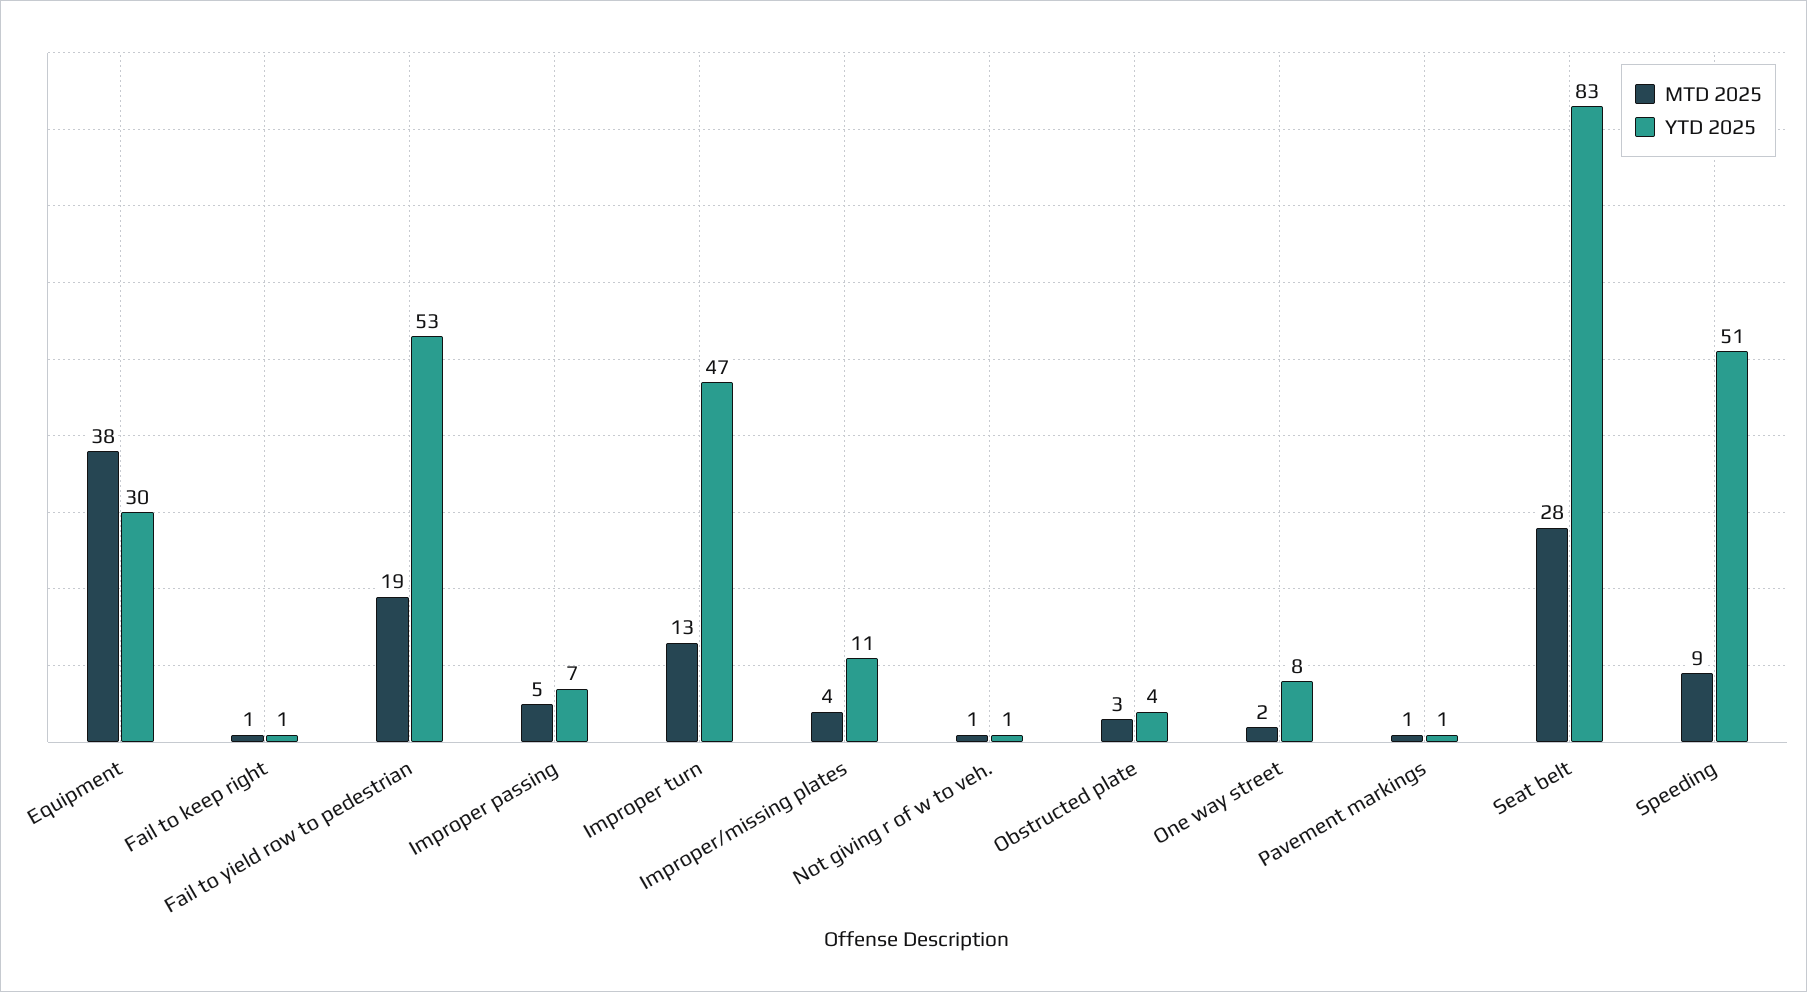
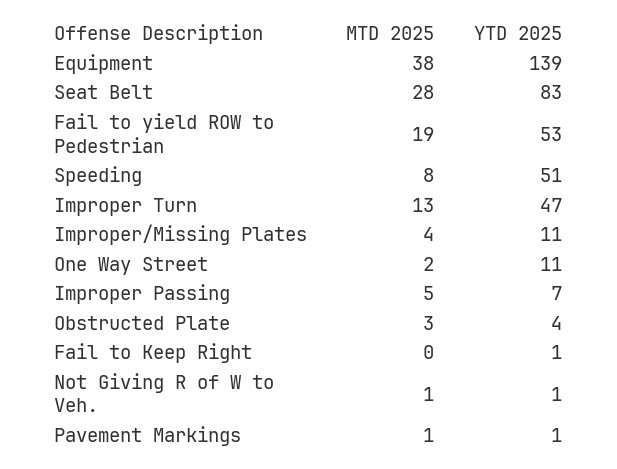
  {
    "MTD 2025": {
      "Equipment": 38,
-     "Fail to keep right": 1,
+     "Fail to keep right": 0,
      "Fail to yield row to pedestrian": 19,
      "Improper passing": 5,
      "Improper turn": 13,
      "Improper/missing plates": 4,
      "Not giving r of w to veh.": 1,
      "Obstructed plate": 3,
      "One way street": 2,
      "Pavement markings": 1,
      "Seat belt": 28,
-     "Speeding": 9
+     "Speeding": 8
    },
    "YTD 2025": {
-     "Equipment": 30,
+     "Equipment": 139,
      "Fail to keep right": 1,
      "Fail to yield row to pedestrian": 53,
      "Improper passing": 7,
      "Improper turn": 47,
      "Improper/missing plates": 11,
      "Not giving r of w to veh.": 1,
      "Obstructed plate": 4,
-     "One way street": 8,
+     "One way street": 11,
      "Pavement markings": 1,
      "Seat belt": 83,
      "Speeding": 51
    }
  }

